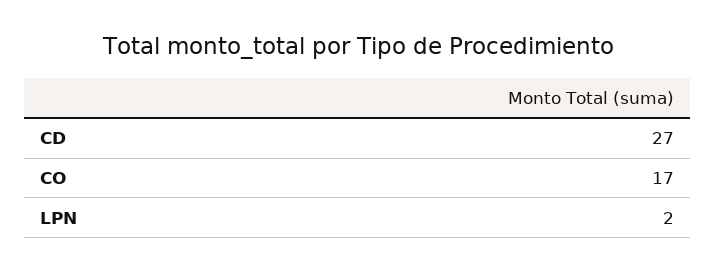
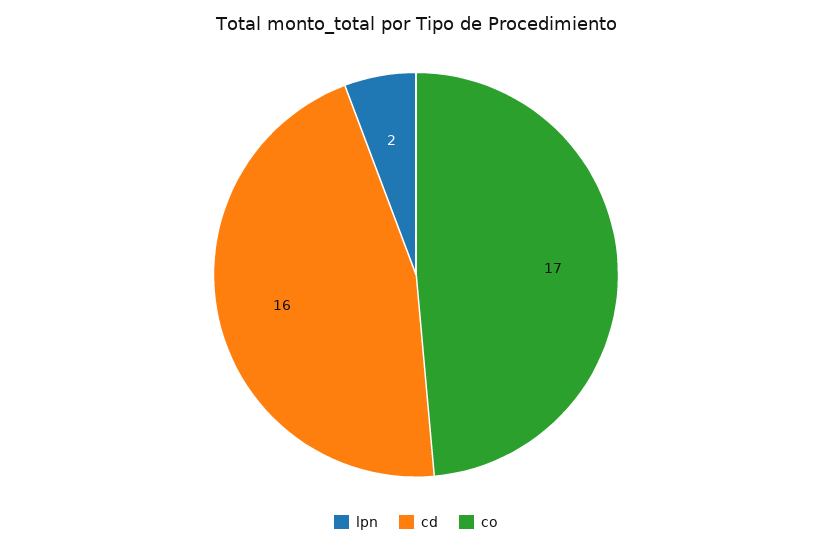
  {
-   "CD": 27,
+   "CD": 16,
    "CO": 17,
    "LPN": 2
  }

